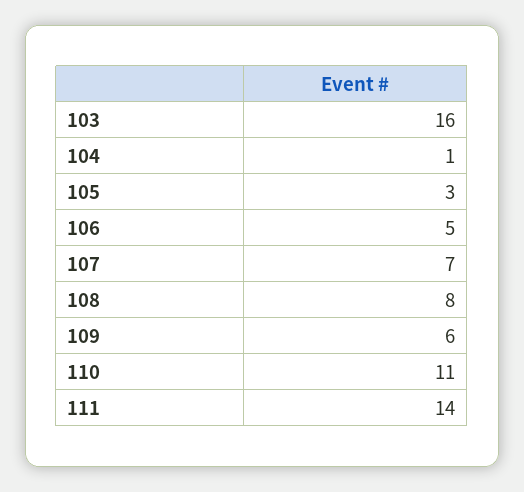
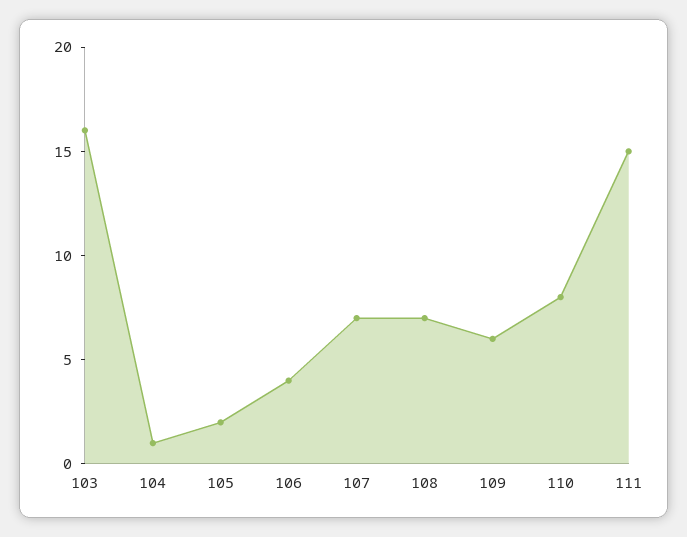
  {
    "103": 16,
    "104": 1,
-   "105": 3,
+   "105": 2,
-   "106": 5,
+   "106": 4,
    "107": 7,
-   "108": 8,
+   "108": 7,
    "109": 6,
-   "110": 11,
+   "110": 8,
-   "111": 14
+   "111": 15
  }

